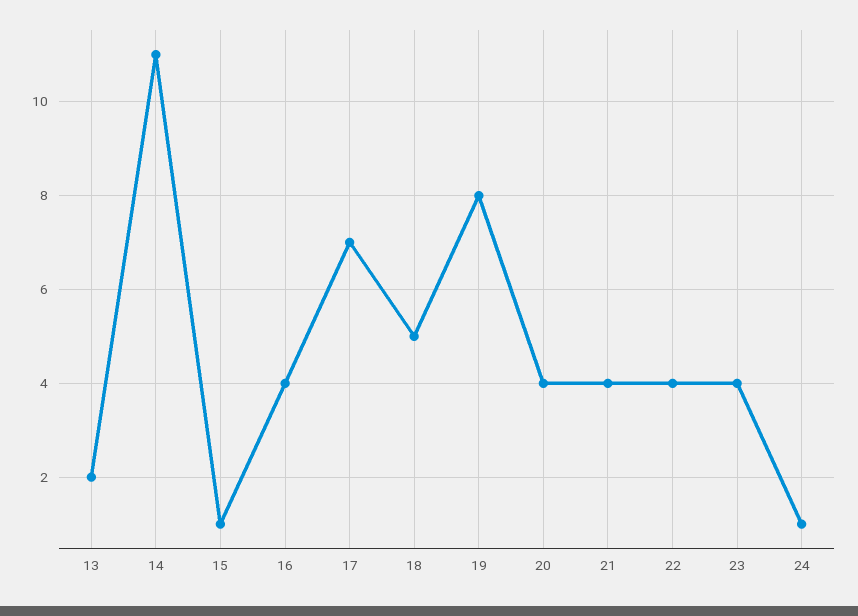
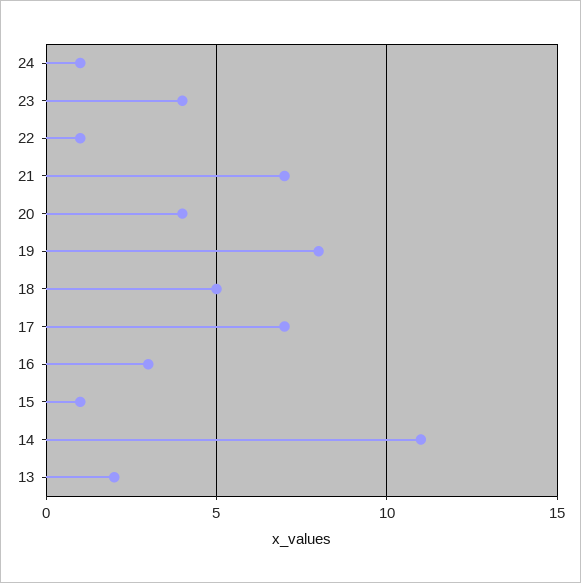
  {
    "13": 2,
    "14": 11,
    "15": 1,
-   "16": 4,
+   "16": 3,
    "17": 7,
    "18": 5,
    "19": 8,
    "20": 4,
-   "21": 4,
+   "21": 7,
-   "22": 4,
+   "22": 1,
    "23": 4,
    "24": 1
  }

